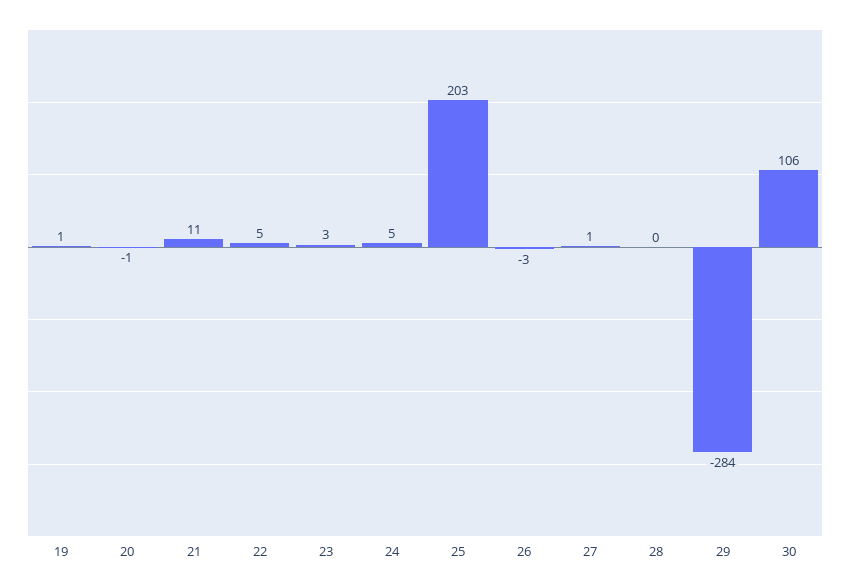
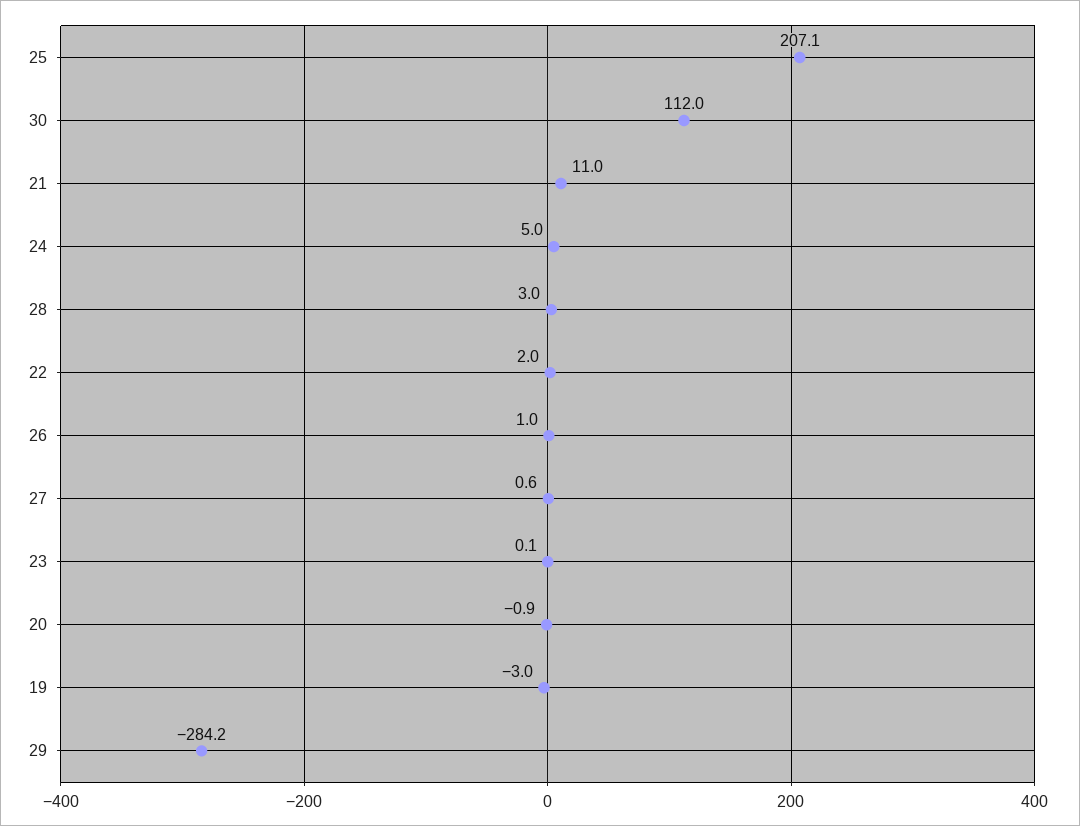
  {
-   "19": 1,
+   "19": -3,
    "20": -0.9,
    "21": 11,
-   "22": 5,
+   "22": 2,
-   "23": 3,
+   "23": 0.1,
    "24": 5,
-   "25": 203,
+   "25": 207.1,
-   "26": -3,
+   "26": 1,
    "27": 0.6,
-   "28": 0,
+   "28": 3,
    "29": -284.2,
-   "30": 106
+   "30": 112
  }

